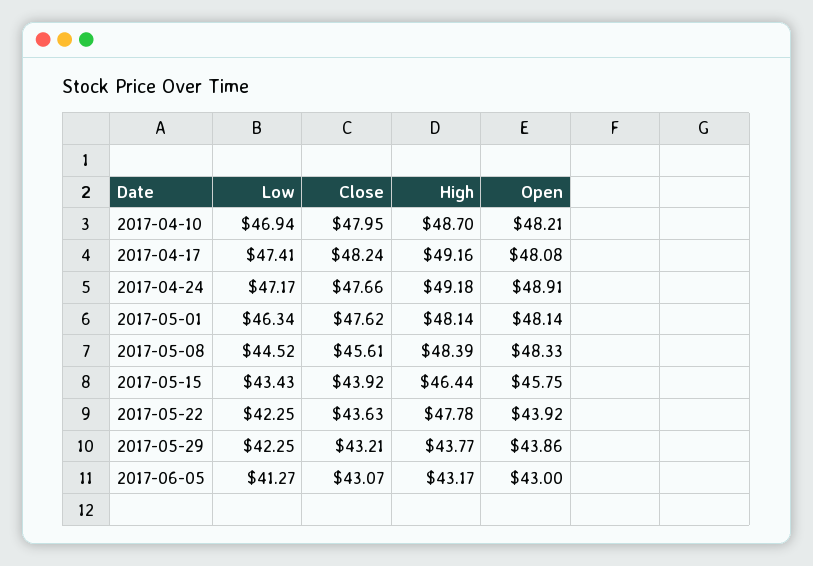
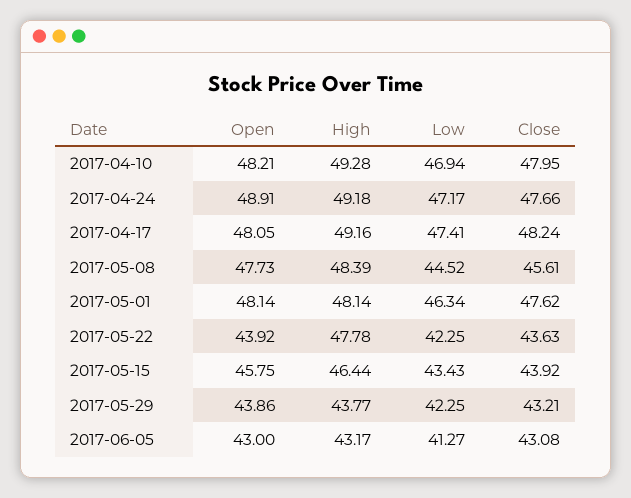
  {
    "Low": {
      "2017-04-10": 46.94,
      "2017-04-17": 47.41,
      "2017-04-24": 47.17,
      "2017-05-01": 46.34,
      "2017-05-08": 44.52,
      "2017-05-15": 43.43,
      "2017-05-22": 42.25,
      "2017-05-29": 42.25,
      "2017-06-05": 41.27
    },
    "Close": {
      "2017-04-10": 47.95,
      "2017-04-17": 48.24,
      "2017-04-24": 47.66,
      "2017-05-01": 47.62,
      "2017-05-08": 45.61,
      "2017-05-15": 43.92,
      "2017-05-22": 43.63,
      "2017-05-29": 43.21,
-     "2017-06-05": 43.07
+     "2017-06-05": 43.08
    },
    "High": {
-     "2017-04-10": 48.7,
+     "2017-04-10": 49.28,
      "2017-04-17": 49.16,
      "2017-04-24": 49.18,
      "2017-05-01": 48.14,
      "2017-05-08": 48.39,
      "2017-05-15": 46.44,
      "2017-05-22": 47.78,
      "2017-05-29": 43.77,
      "2017-06-05": 43.17
    },
    "Open": {
      "2017-04-10": 48.21,
-     "2017-04-17": 48.08,
+     "2017-04-17": 48.05,
      "2017-04-24": 48.91,
      "2017-05-01": 48.14,
-     "2017-05-08": 48.33,
+     "2017-05-08": 47.73,
      "2017-05-15": 45.75,
      "2017-05-22": 43.92,
      "2017-05-29": 43.86,
      "2017-06-05": 43
    }
  }

